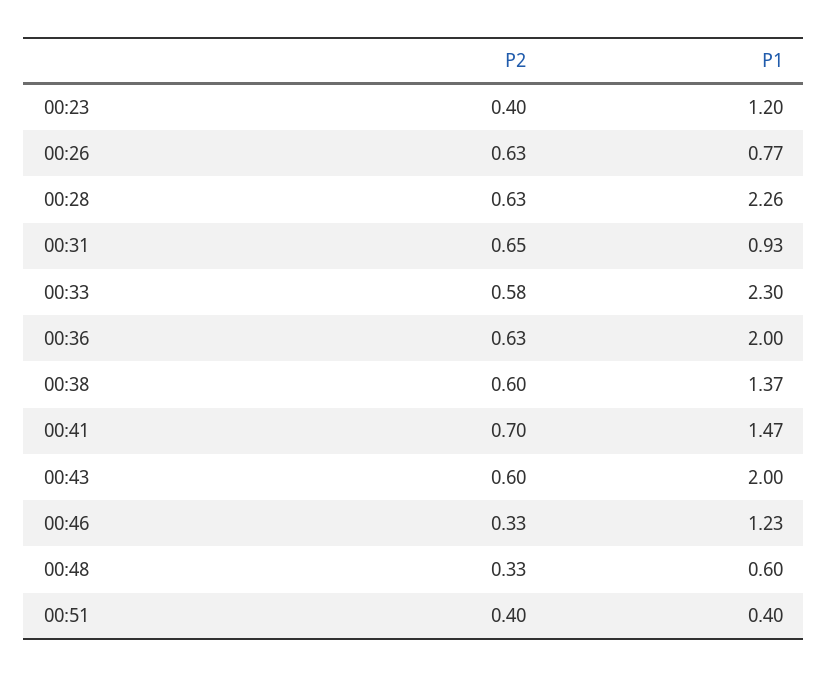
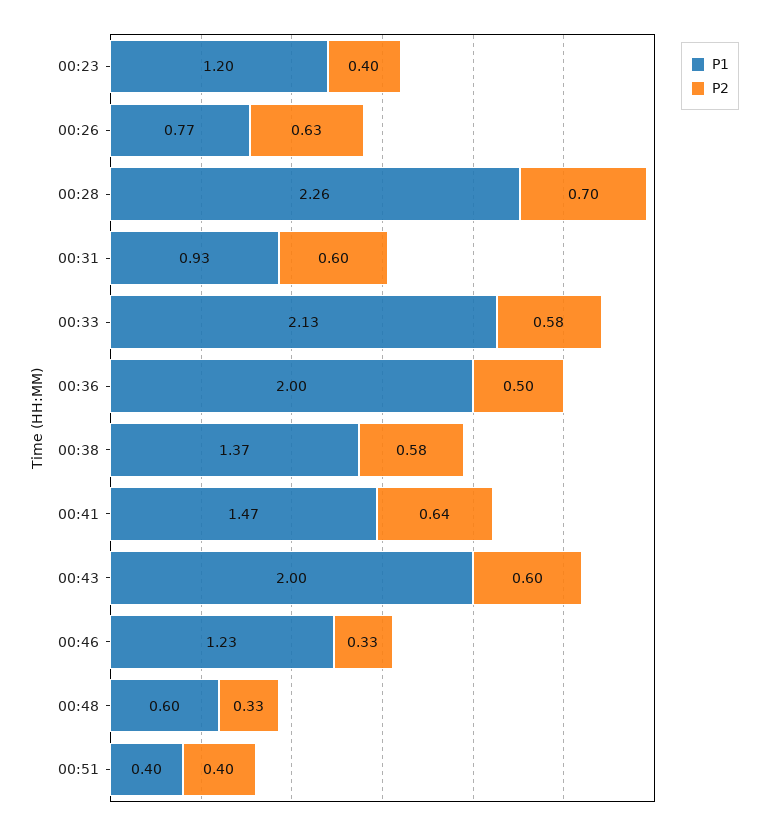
  {
    "P2": {
      "00:23": 0.4,
      "00:26": 0.63,
-     "00:28": 0.63,
+     "00:28": 0.7,
-     "00:31": 0.65,
+     "00:31": 0.6,
      "00:33": 0.58,
-     "00:36": 0.63,
+     "00:36": 0.5,
-     "00:38": 0.6,
+     "00:38": 0.58,
-     "00:41": 0.7,
+     "00:41": 0.64,
      "00:43": 0.6,
      "00:46": 0.33,
      "00:48": 0.33,
      "00:51": 0.4
    },
    "P1": {
      "00:23": 1.2,
      "00:26": 0.77,
      "00:28": 2.26,
      "00:31": 0.93,
-     "00:33": 2.3,
+     "00:33": 2.13,
      "00:36": 2,
      "00:38": 1.37,
      "00:41": 1.47,
      "00:43": 2,
      "00:46": 1.23,
      "00:48": 0.6,
      "00:51": 0.4
    }
  }

